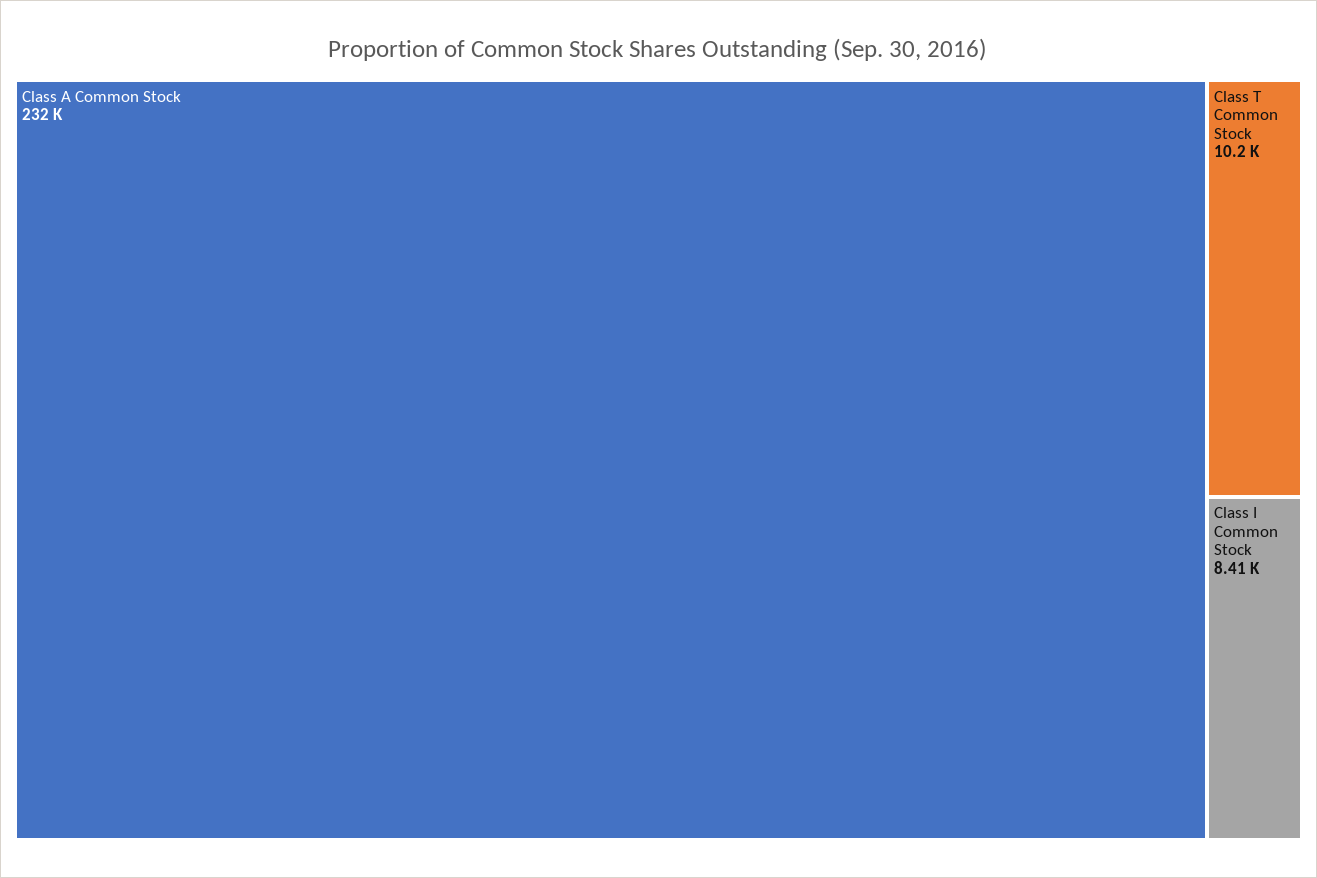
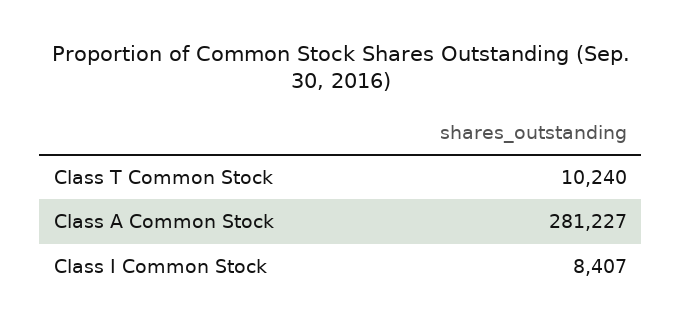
  {
-   "Class A Common Stock": 232000,
+   "Class A Common Stock": 281227,
    "Class T Common Stock": 10240,
    "Class I Common Stock": 8407
  }

